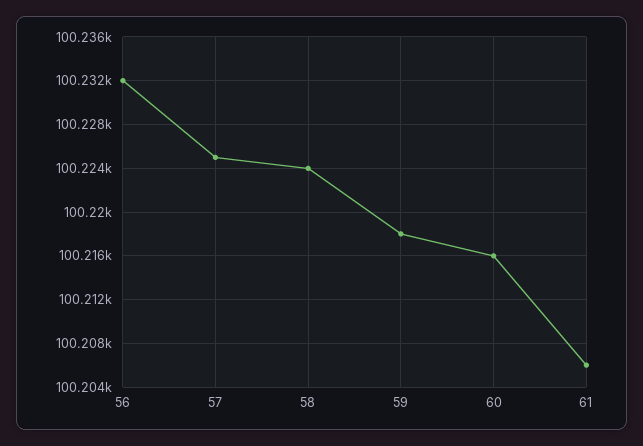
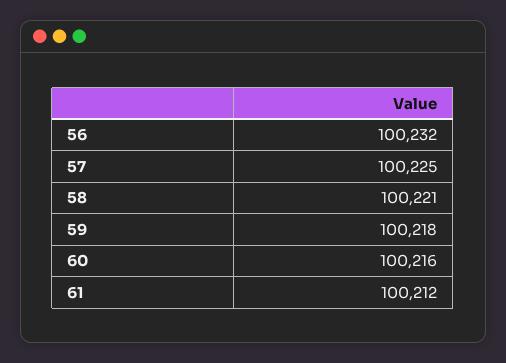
  {
    "56": 100232,
    "57": 100225,
-   "58": 100224,
+   "58": 100221,
    "59": 100218,
    "60": 100216,
-   "61": 100206
+   "61": 100212
  }

